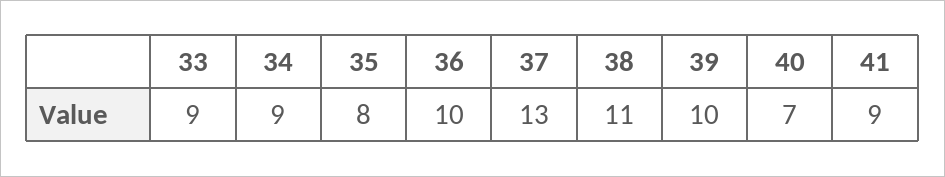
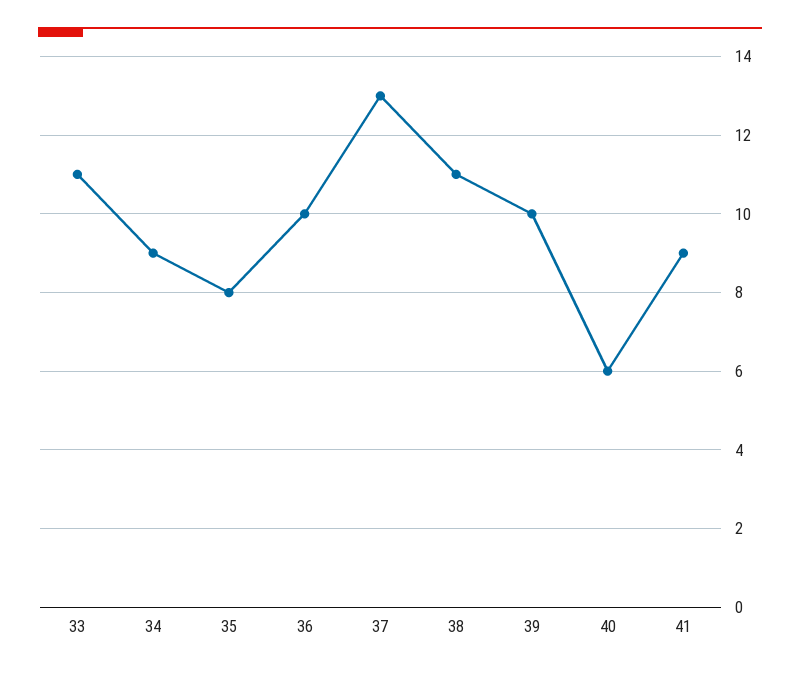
  {
-   "33": 9,
+   "33": 11,
    "34": 9,
    "35": 8,
    "36": 10,
    "37": 13,
    "38": 11,
    "39": 10,
-   "40": 7,
+   "40": 6,
    "41": 9
  }

